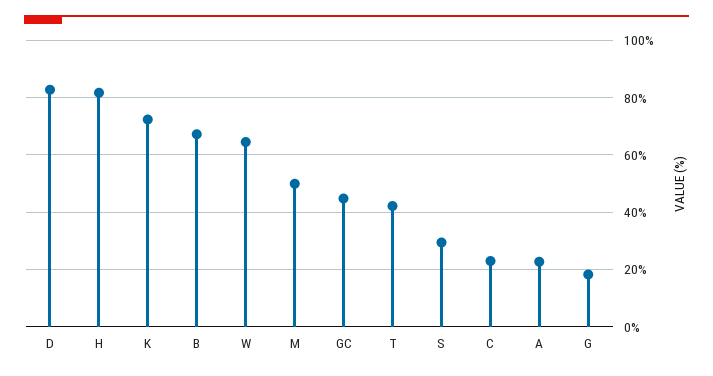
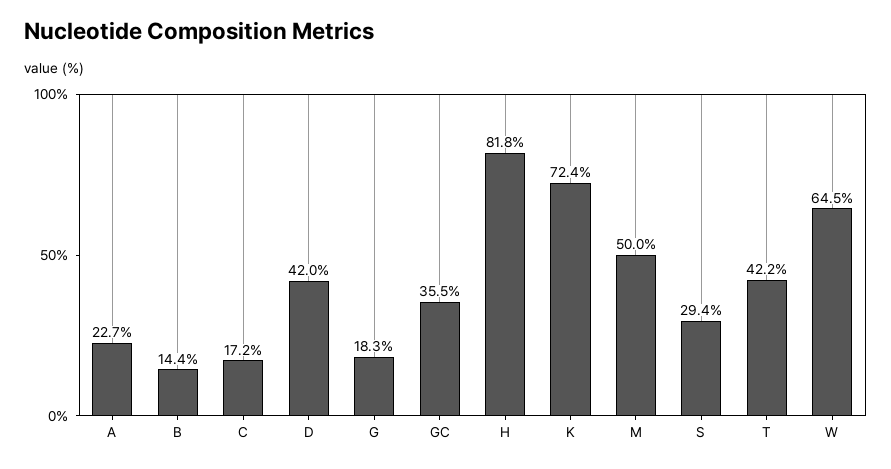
  {
-   "D": 82.5,
+   "D": 42,
    "H": 81.8,
    "K": 72.4,
-   "B": 67.5,
+   "B": 14.4,
    "W": 64.5,
    "M": 50,
-   "GC": 45,
+   "GC": 35.5,
    "T": 42.2,
    "S": 29.4,
-   "C": 22.5,
+   "C": 17.2,
    "A": 22.7,
    "G": 18.3
  }

